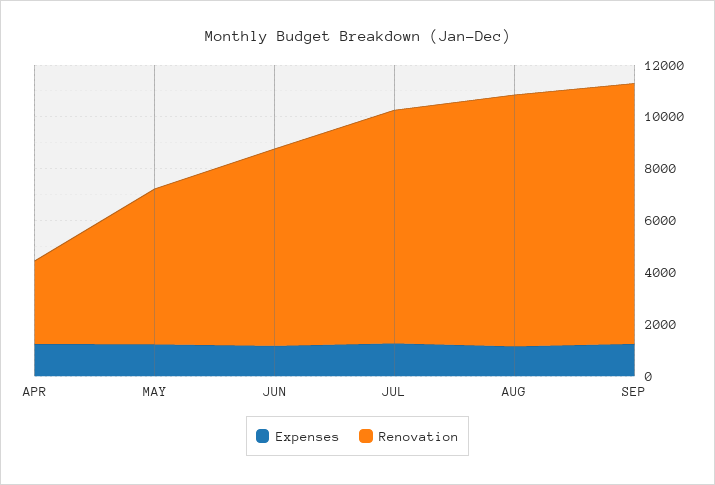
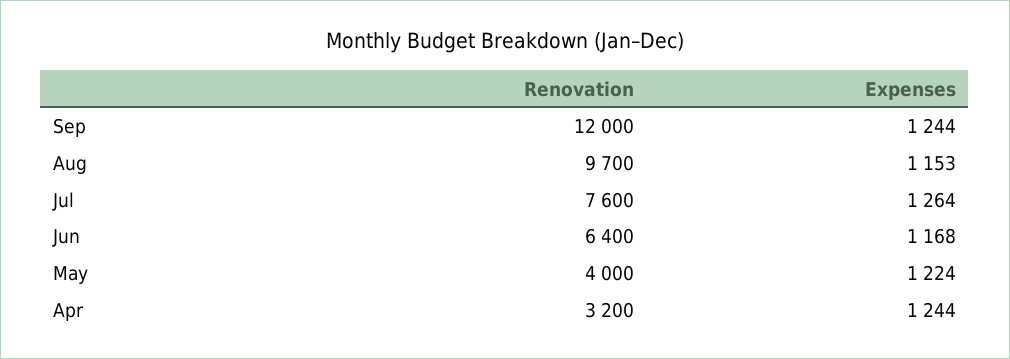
  {
    "Expenses": {
      "APR": 1244,
      "MAY": 1224,
      "JUN": 1168,
      "JUL": 1264,
      "AUG": 1153,
      "SEP": 1244
    },
    "Renovation": {
      "APR": 3200,
-     "MAY": 6000,
+     "MAY": 4000,
-     "JUN": 7500,
+     "JUN": 6400,
-     "JUL": 9000,
+     "JUL": 7600,
      "AUG": 9700,
-     "SEP": 10000
+     "SEP": 12000
    }
  }

